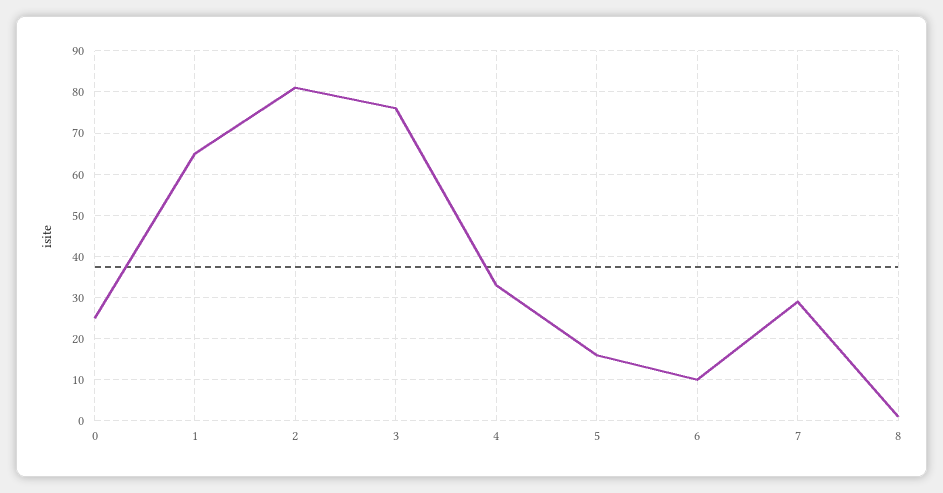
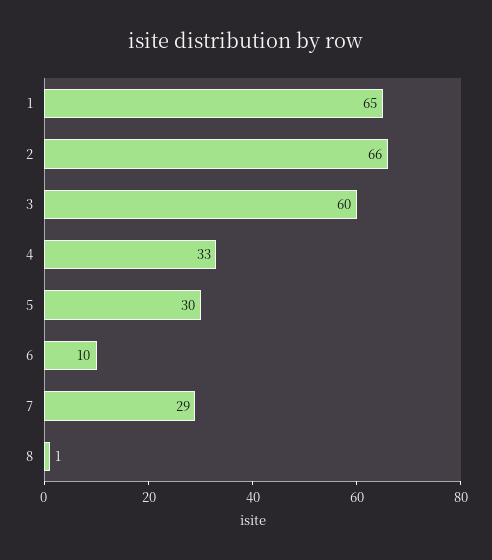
  {
-   "0": 25,
    "1": 65,
-   "2": 80,
+   "2": 66,
-   "3": 75,
+   "3": 60,
    "4": 33,
-   "5": 15,
+   "5": 30,
    "6": 10,
    "7": 29,
    "8": 1
  }

